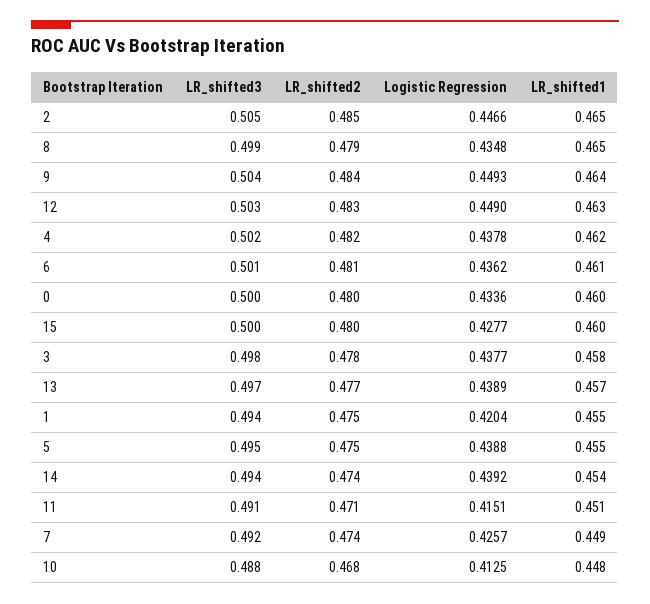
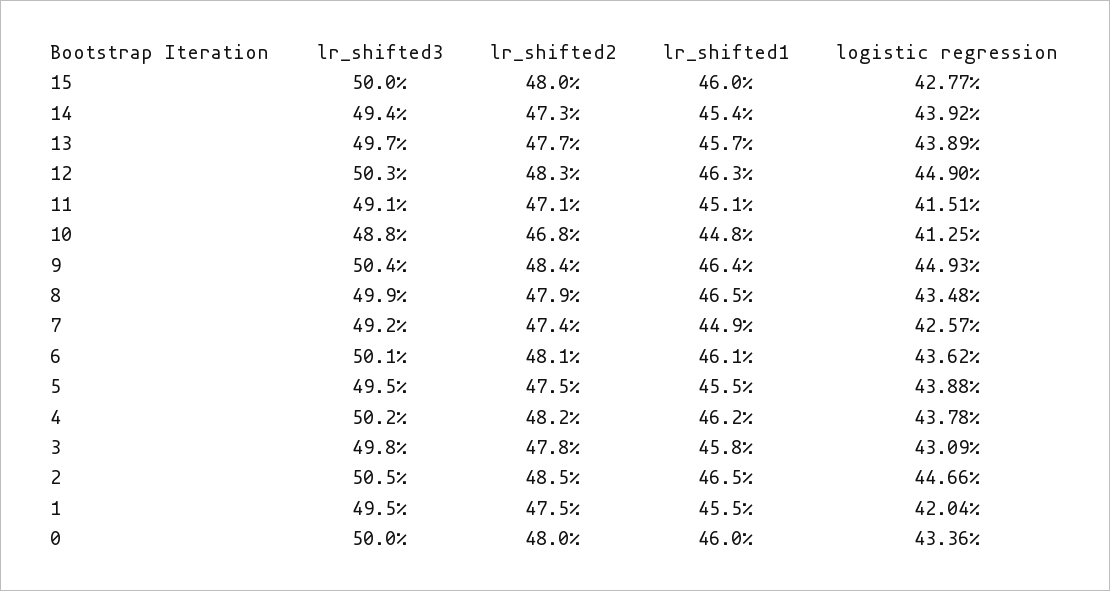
  {
    "LR_shifted3": {
      "2": 0.505,
      "8": 0.499,
      "9": 0.504,
      "12": 0.503,
      "4": 0.502,
      "6": 0.501,
      "0": 0.5,
      "15": 0.5,
      "3": 0.498,
      "13": 0.497,
-     "1": 0.494,
+     "1": 0.495,
      "5": 0.495,
      "14": 0.494,
      "11": 0.491,
      "7": 0.492,
      "10": 0.488
    },
    "LR_shifted2": {
      "2": 0.485,
      "8": 0.479,
      "9": 0.484,
      "12": 0.483,
      "4": 0.482,
      "6": 0.481,
      "0": 0.48,
      "15": 0.48,
      "3": 0.478,
      "13": 0.477,
      "1": 0.475,
      "5": 0.475,
-     "14": 0.474,
+     "14": 0.473,
      "11": 0.471,
      "7": 0.474,
      "10": 0.468
    },
    "Logistic Regression": {
      "2": 0.4466,
      "8": 0.4348,
      "9": 0.4493,
      "12": 0.449,
      "4": 0.4378,
      "6": 0.4362,
      "0": 0.4336,
      "15": 0.4277,
-     "3": 0.4377,
+     "3": 0.4309,
      "13": 0.4389,
      "1": 0.4204,
      "5": 0.4388,
      "14": 0.4392,
      "11": 0.4151,
      "7": 0.4257,
      "10": 0.4125
    },
    "LR_shifted1": {
      "2": 0.465,
      "8": 0.465,
      "9": 0.464,
      "12": 0.463,
      "4": 0.462,
      "6": 0.461,
      "0": 0.46,
      "15": 0.46,
      "3": 0.458,
      "13": 0.457,
      "1": 0.455,
      "5": 0.455,
      "14": 0.454,
      "11": 0.451,
      "7": 0.449,
      "10": 0.448
    }
  }

